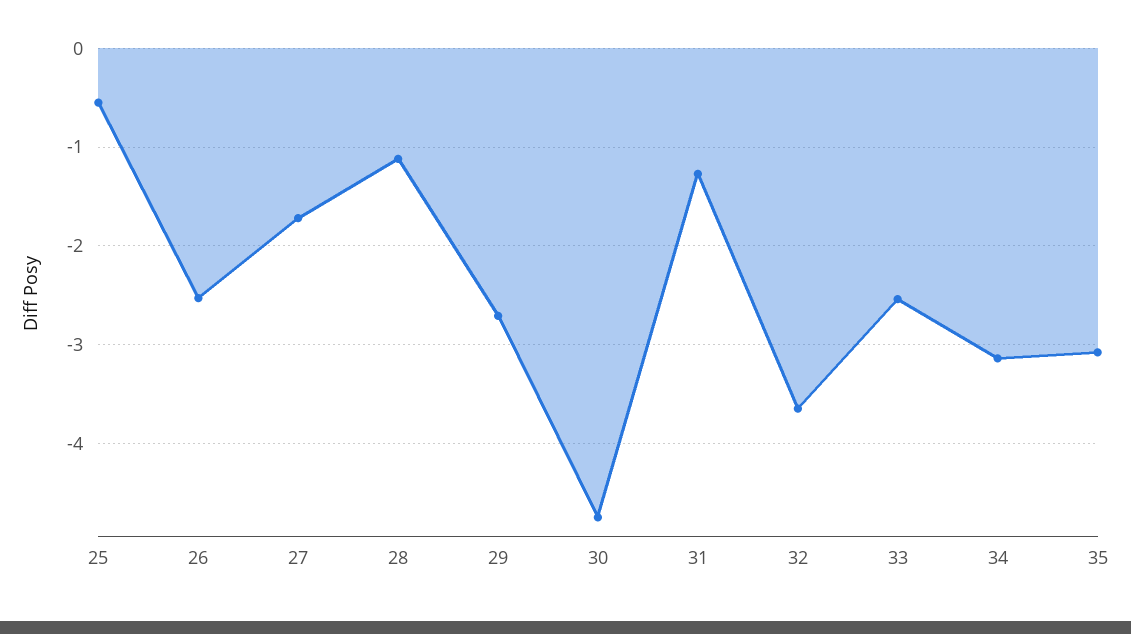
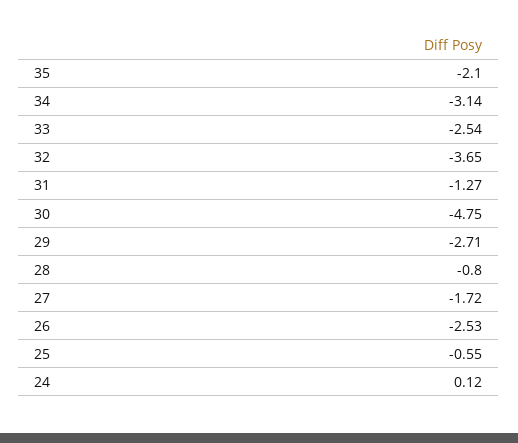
  {
    "25": -0.55,
    "26": -2.53,
    "27": -1.72,
-   "28": -1.1,
+   "28": -0.8,
    "29": -2.71,
    "30": -4.75,
    "31": -1.27,
    "32": -3.65,
    "33": -2.54,
    "34": -3.14,
-   "35": -3.1
+   "35": -2.1,
+   "24": 0.12
  }

